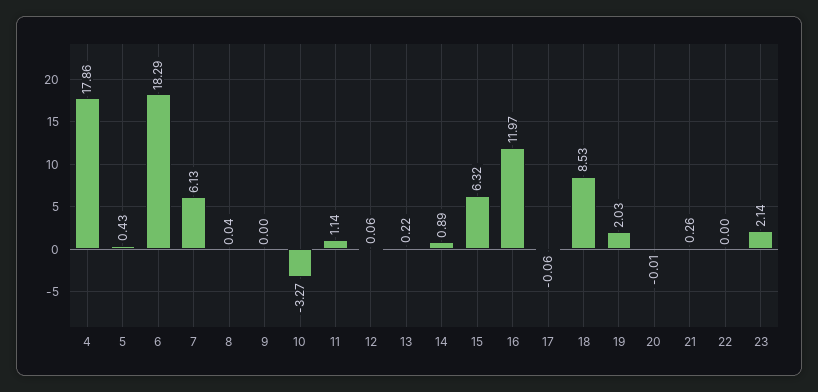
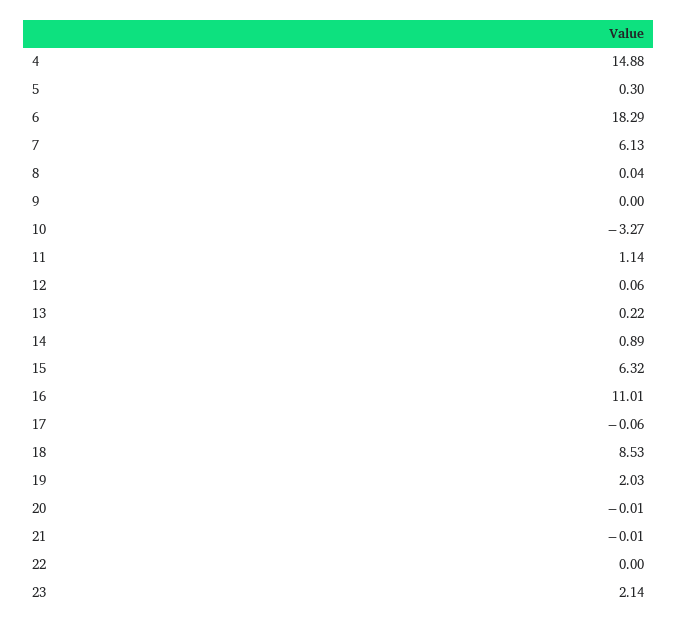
  {
-   "4": 17.86,
+   "4": 14.88,
-   "5": 0.43,
+   "5": 0.3,
    "6": 18.29,
    "7": 6.13,
    "8": 0.04,
    "9": 0,
    "10": -3.27,
    "11": 1.14,
    "12": 0.06,
    "13": 0.22,
    "14": 0.89,
    "15": 6.32,
-   "16": 11.97,
+   "16": 11.01,
    "17": -0.06,
    "18": 8.53,
    "19": 2.03,
    "20": -0.01,
-   "21": 0.26,
+   "21": -0.01,
    "22": 0,
    "23": 2.14
  }

